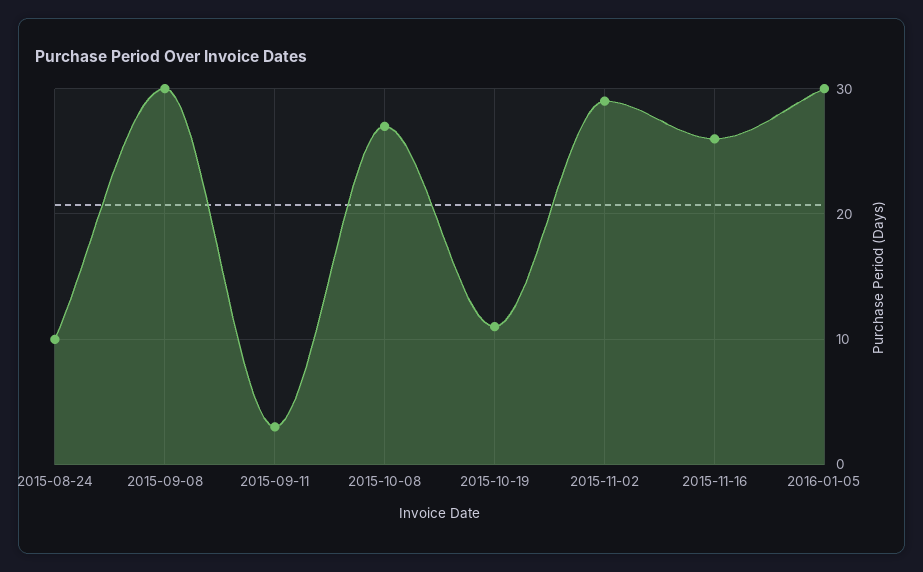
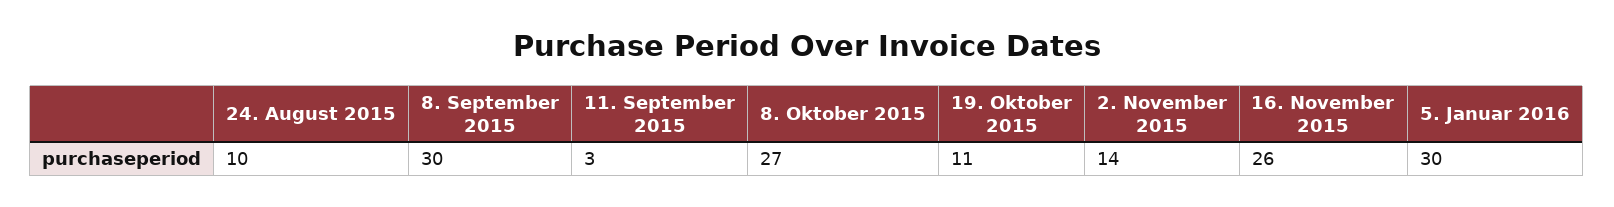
  {
    "2015-08-24": 10,
    "2015-09-08": 30,
    "2015-09-11": 3,
    "2015-10-08": 27,
    "2015-10-19": 11,
-   "2015-11-02": 29,
+   "2015-11-02": 14,
    "2015-11-16": 26,
    "2016-01-05": 30
  }

